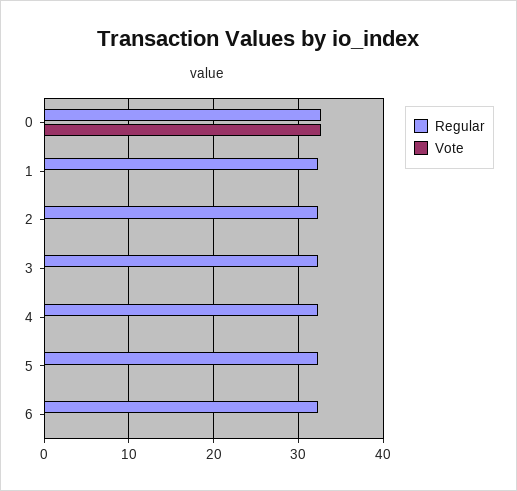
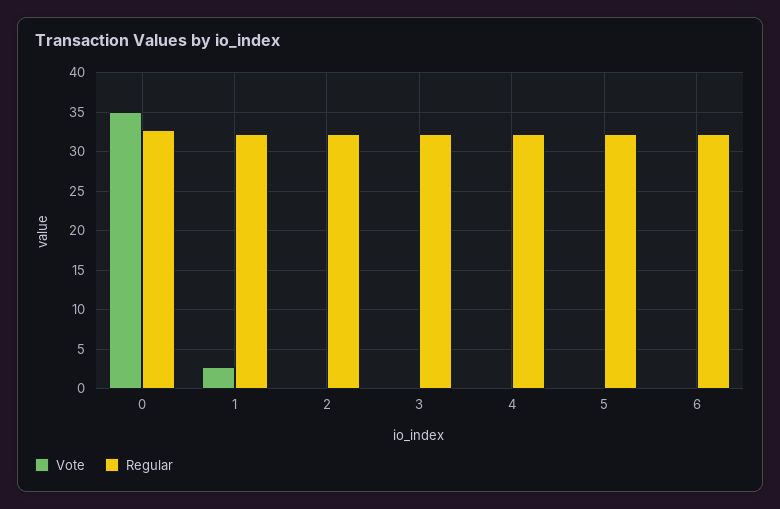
  {
    "Regular": {
      "0": 33,
      "1": 32,
      "2": 32,
      "3": 32,
      "4": 32,
      "5": 32,
      "6": 32
    },
    "Vote": {
-     "0": 33,
+     "0": 35,
-     "1": 0,
+     "1": 3,
      "2": 0,
      "3": 0,
      "4": 0,
      "5": 0,
      "6": 0
    }
  }

